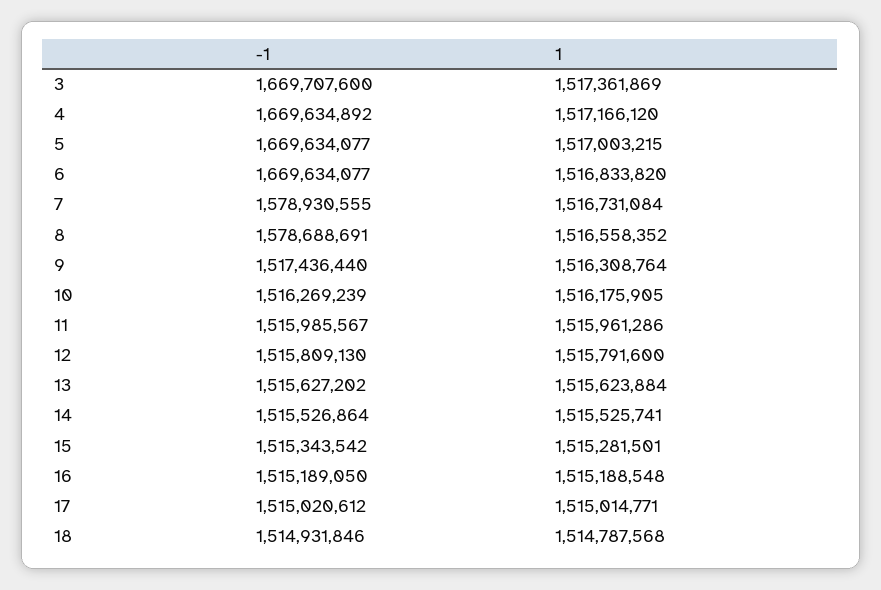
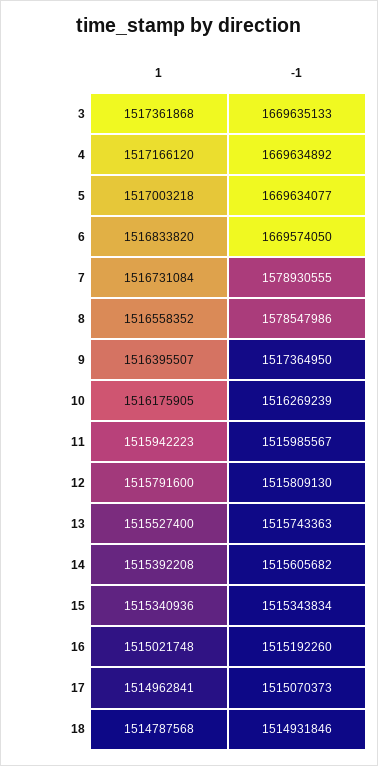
  {
    "-1": {
-     "3": 1669707600,
+     "3": 1669635133,
      "4": 1669634892,
      "5": 1669634077,
-     "6": 1669634077,
+     "6": 1669574050,
      "7": 1578930555,
-     "8": 1578688691,
+     "8": 1578547986,
-     "9": 1517436440,
+     "9": 1517364950,
      "10": 1516269239,
      "11": 1515985567,
      "12": 1515809130,
-     "13": 1515627202,
+     "13": 1515743363,
-     "14": 1515526864,
+     "14": 1515605682,
-     "15": 1515343542,
+     "15": 1515343834,
-     "16": 1515189050,
+     "16": 1515192260,
-     "17": 1515020612,
+     "17": 1515070373,
      "18": 1514931846
    },
    "1": {
-     "3": 1517361869,
+     "3": 1517361868,
      "4": 1517166120,
-     "5": 1517003215,
+     "5": 1517003218,
      "6": 1516833820,
      "7": 1516731084,
      "8": 1516558352,
-     "9": 1516308764,
+     "9": 1516395507,
      "10": 1516175905,
-     "11": 1515961286,
+     "11": 1515942223,
      "12": 1515791600,
-     "13": 1515623884,
+     "13": 1515527400,
-     "14": 1515525741,
+     "14": 1515392208,
-     "15": 1515281501,
+     "15": 1515340936,
-     "16": 1515188548,
+     "16": 1515021748,
-     "17": 1515014771,
+     "17": 1514962841,
      "18": 1514787568
    }
  }

